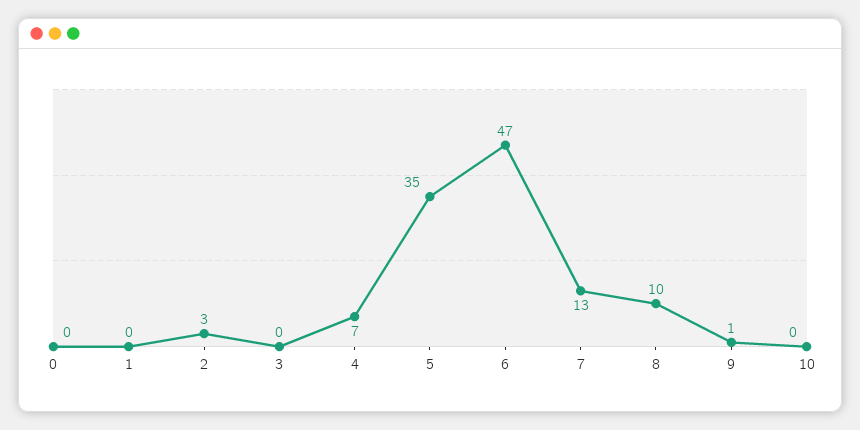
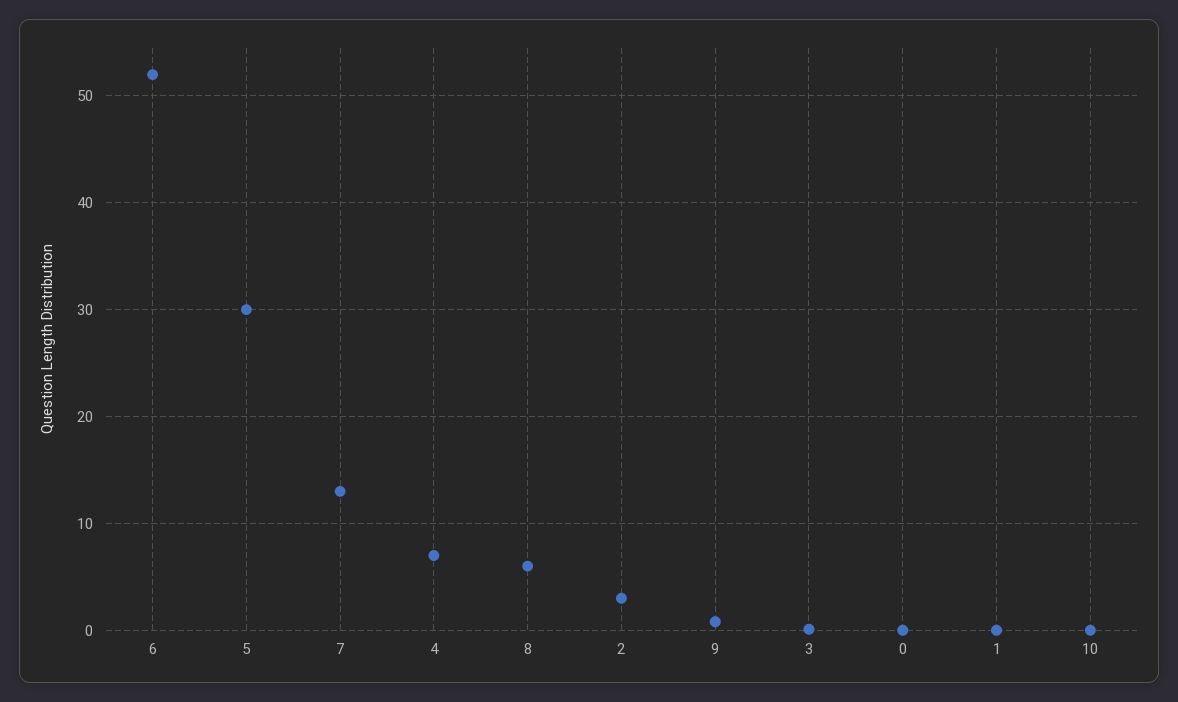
  {
    "0": 0,
    "1": 0,
    "2": 3,
    "3": 0,
    "4": 7,
-   "5": 35,
+   "5": 30,
-   "6": 47,
+   "6": 52,
    "7": 13,
-   "8": 10,
+   "8": 6,
    "9": 1,
    "10": 0
  }

